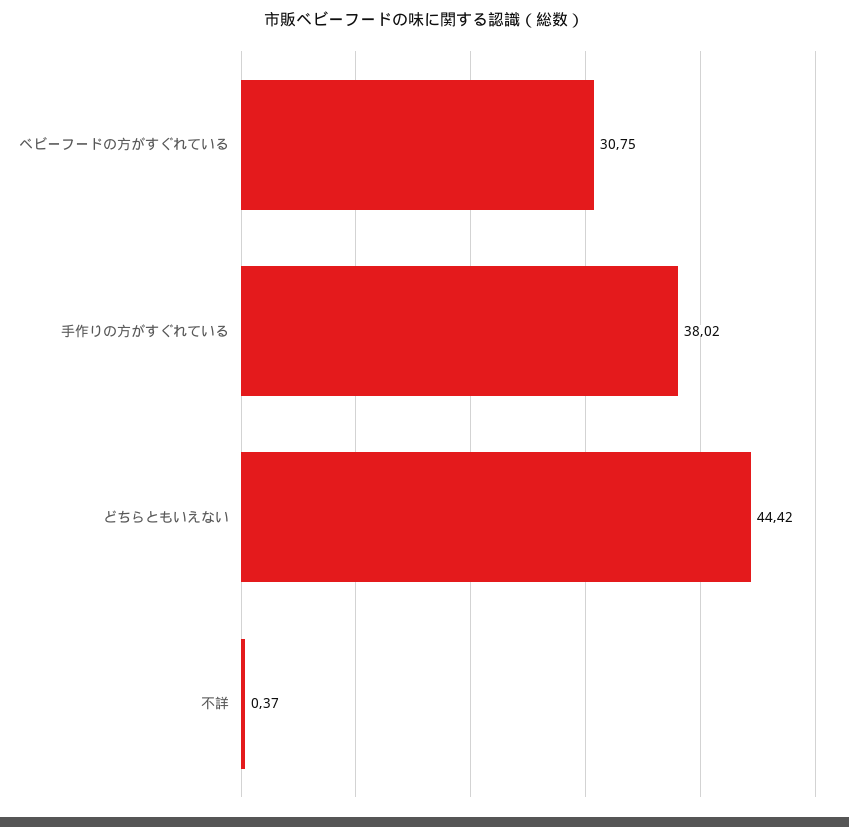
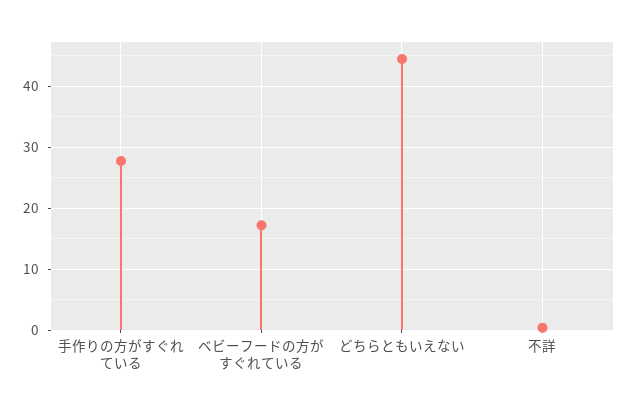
  {
-   "ベビーフードの方がすぐれている": 30.75,
+   "ベビーフードの方がすぐれている": 17,
-   "手作りの方がすぐれている": 38.02,
+   "手作りの方がすぐれている": 28,
    "どちらともいえない": 44.42,
    "不詳": 0.37
  }

